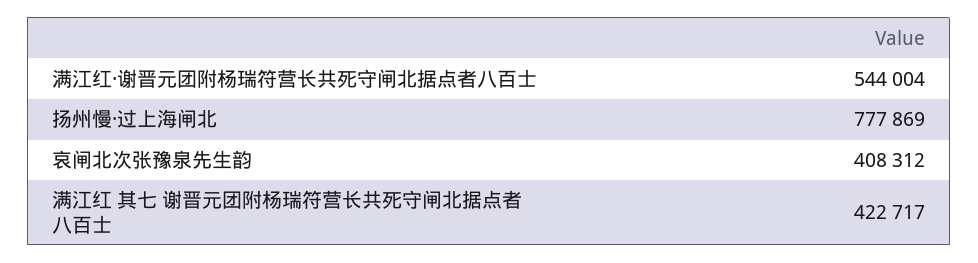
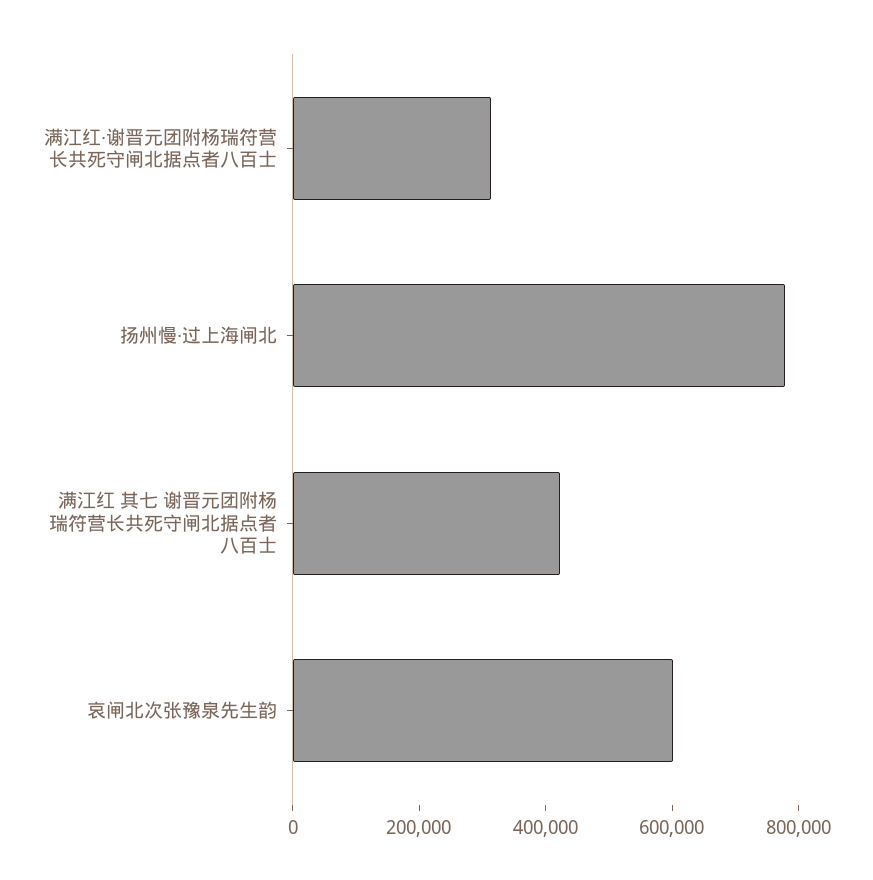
  {
-   "满江红·谢晋元团附杨瑞符营长共死守闸北据点者八百士": 544004,
+   "满江红·谢晋元团附杨瑞符营长共死守闸北据点者八百士": 300000,
    "扬州慢·过上海闸北": 777869,
-   "哀闸北次张豫泉先生韵": 408312,
+   "哀闸北次张豫泉先生韵": 600000,
    "满江红 其七 谢晋元团附杨瑞符营长共死守闸北据点者八百士": 422717
  }

